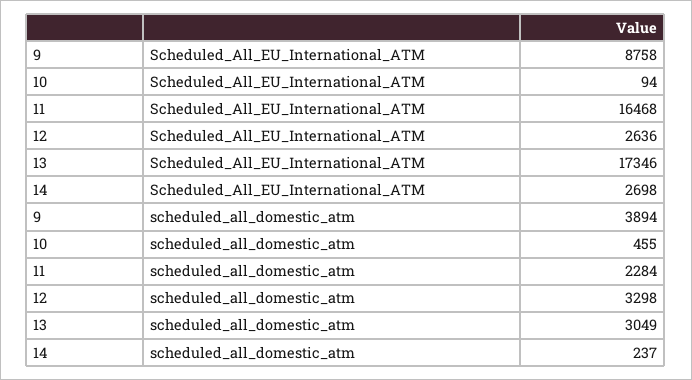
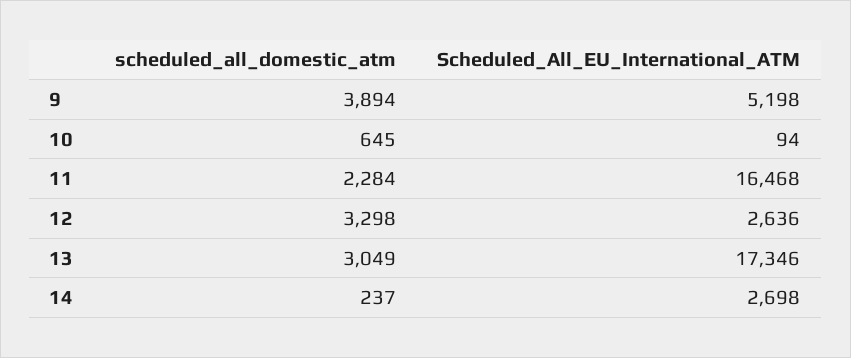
  {
    "9": {
-     "Scheduled_All_EU_International_ATM": 8758,
+     "Scheduled_All_EU_International_ATM": 5198,
      "scheduled_all_domestic_atm": 3894
    },
    "10": {
      "Scheduled_All_EU_International_ATM": 94,
-     "scheduled_all_domestic_atm": 455
+     "scheduled_all_domestic_atm": 645
    },
    "11": {
      "Scheduled_All_EU_International_ATM": 16468,
      "scheduled_all_domestic_atm": 2284
    },
    "12": {
      "Scheduled_All_EU_International_ATM": 2636,
      "scheduled_all_domestic_atm": 3298
    },
    "13": {
      "Scheduled_All_EU_International_ATM": 17346,
      "scheduled_all_domestic_atm": 3049
    },
    "14": {
      "Scheduled_All_EU_International_ATM": 2698,
      "scheduled_all_domestic_atm": 237
    }
  }

